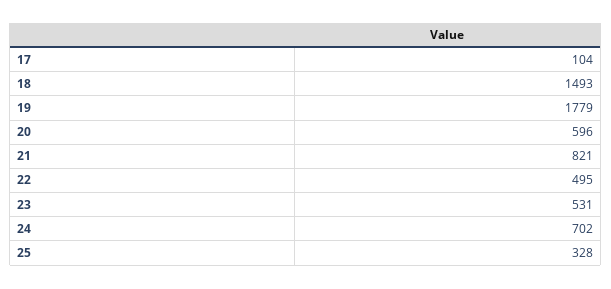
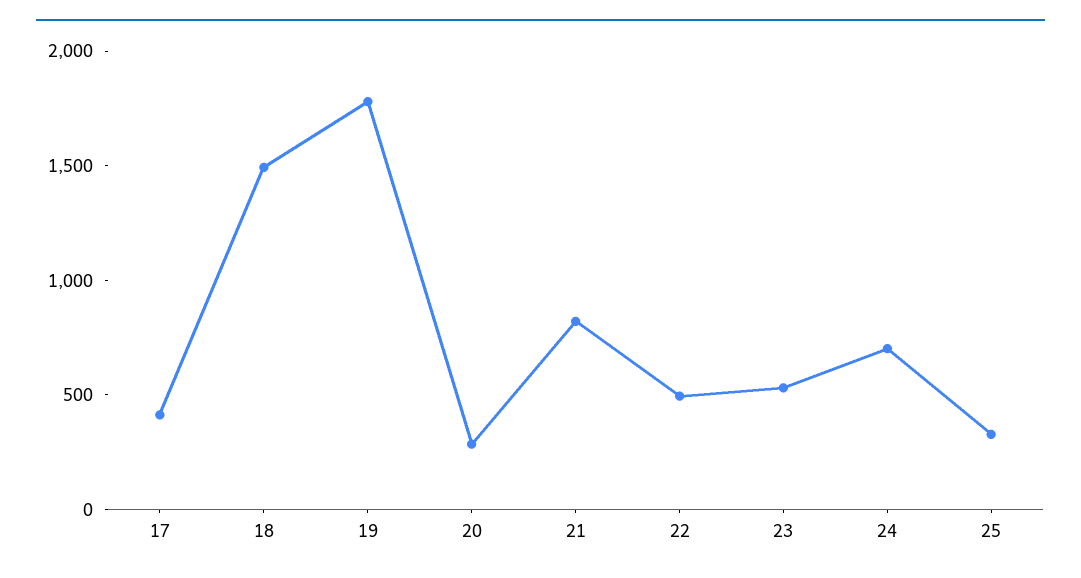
  {
-   "17": 104,
+   "17": 400,
    "18": 1493,
    "19": 1779,
-   "20": 596,
+   "20": 300,
    "21": 821,
    "22": 495,
    "23": 531,
    "24": 702,
    "25": 328
  }

